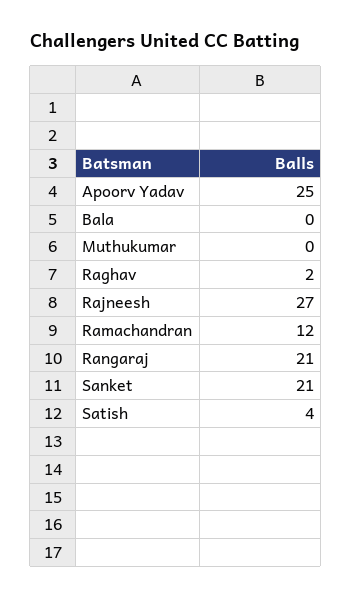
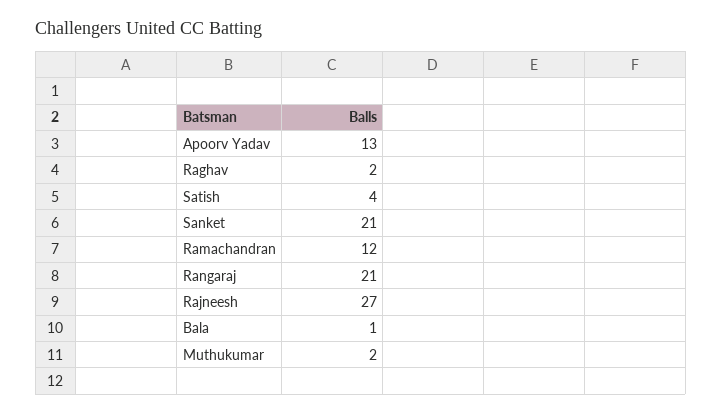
  {
-   "Apoorv Yadav": 25,
+   "Apoorv Yadav": 13,
-   "Bala": 0,
+   "Bala": 1,
-   "Muthukumar": 0,
+   "Muthukumar": 2,
    "Raghav": 2,
    "Rajneesh": 27,
    "Ramachandran": 12,
    "Rangaraj": 21,
    "Sanket": 21,
    "Satish": 4
  }

